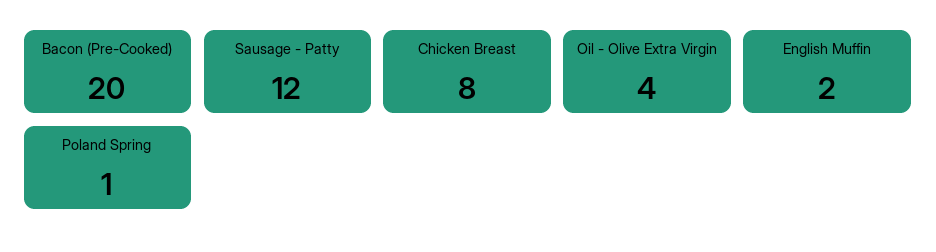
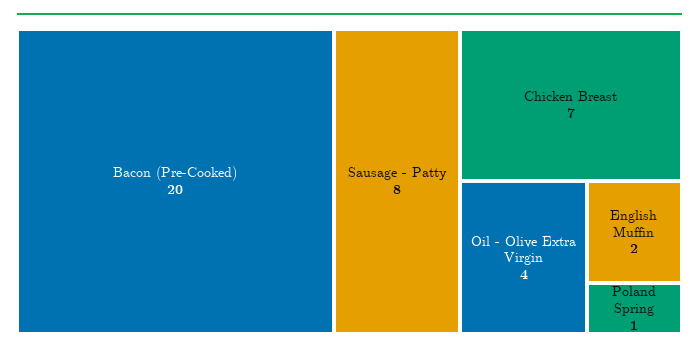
  {
    "Bacon (Pre-Cooked)": 20,
-   "Sausage - Patty": 12,
+   "Sausage - Patty": 8,
-   "Chicken Breast": 8,
+   "Chicken Breast": 7,
    "Oil - Olive Extra Virgin": 4,
    "English Muffin": 2,
    "Poland Spring": 1
  }

